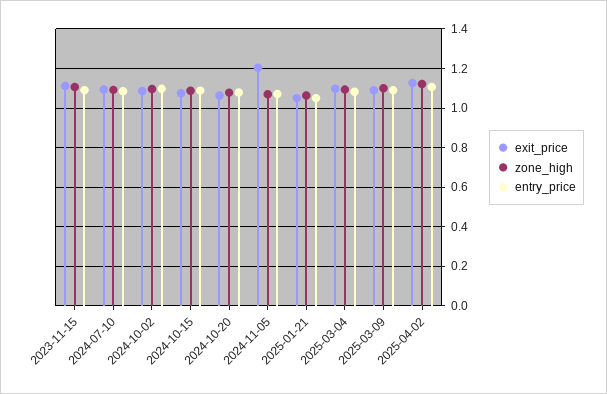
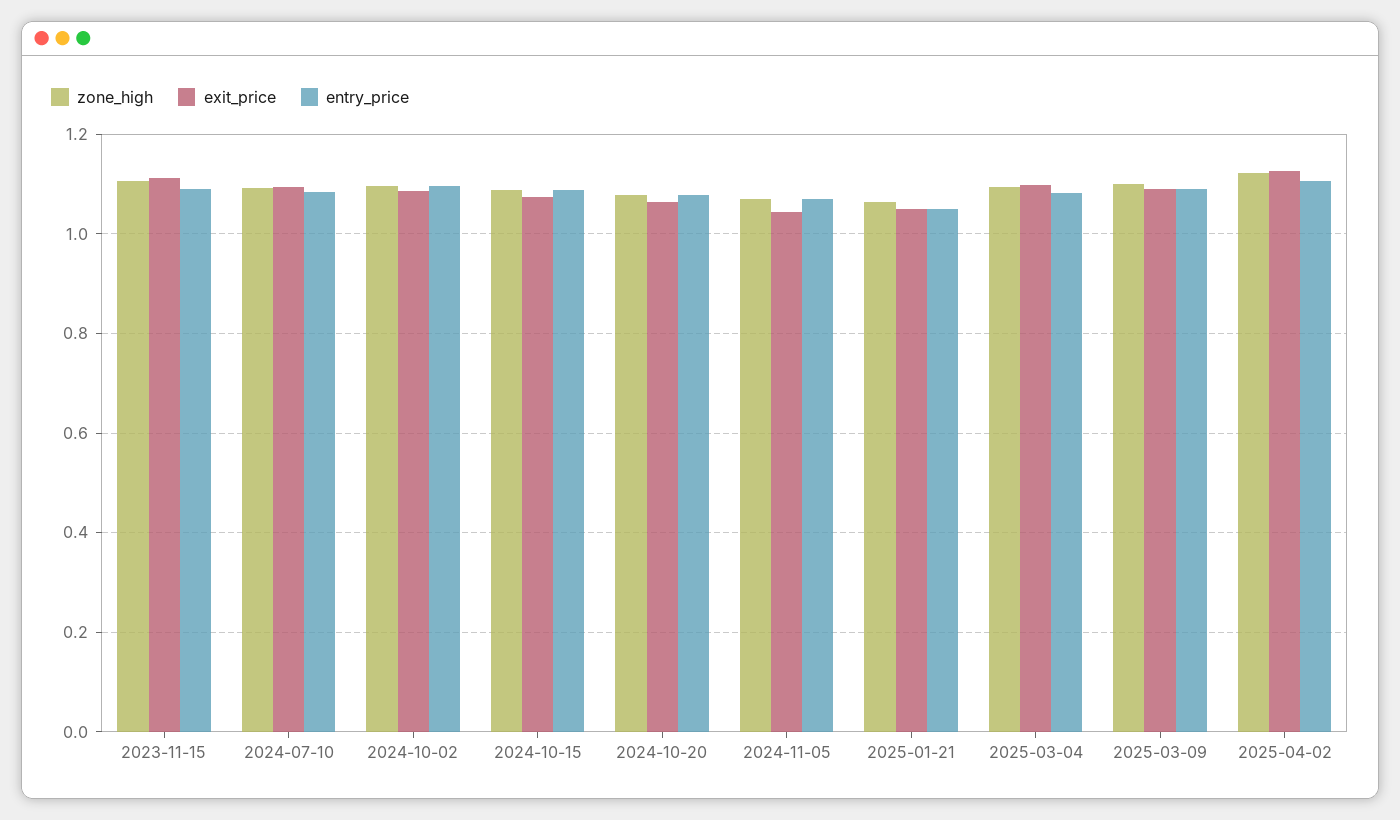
  {
    "exit_price": {
      "2023-11-15": 1.12,
      "2024-07-10": 1.1,
      "2024-10-02": 1.08,
      "2024-10-15": 1.08,
      "2024-10-20": 1.06,
-     "2024-11-05": 1.2,
+     "2024-11-05": 1.04,
      "2025-01-21": 1.06,
      "2025-03-04": 1.1,
      "2025-03-09": 1.08,
      "2025-04-02": 1.12
    },
    "zone_high": {
      "2023-11-15": 1.1,
      "2024-07-10": 1.1,
      "2024-10-02": 1.1,
      "2024-10-15": 1.08,
      "2024-10-20": 1.08,
      "2024-11-05": 1.06,
      "2025-01-21": 1.06,
      "2025-03-04": 1.1,
      "2025-03-09": 1.1,
      "2025-04-02": 1.12
    },
    "entry_price": {
      "2023-11-15": 1.1,
      "2024-07-10": 1.08,
      "2024-10-02": 1.1,
      "2024-10-15": 1.08,
      "2024-10-20": 1.08,
      "2024-11-05": 1.08,
      "2025-01-21": 1.06,
      "2025-03-04": 1.08,
      "2025-03-09": 1.08,
      "2025-04-02": 1.1
    }
  }

